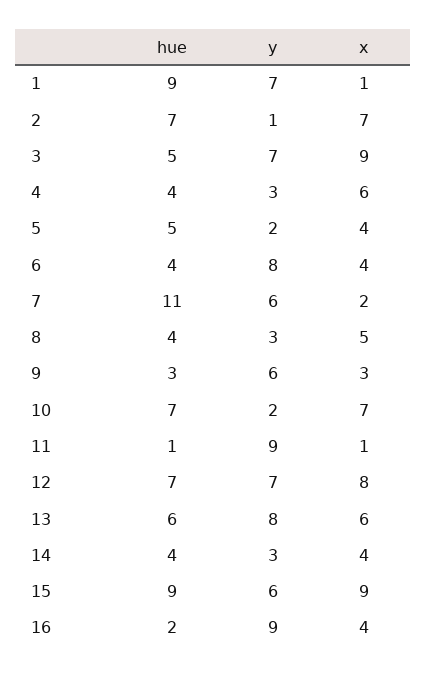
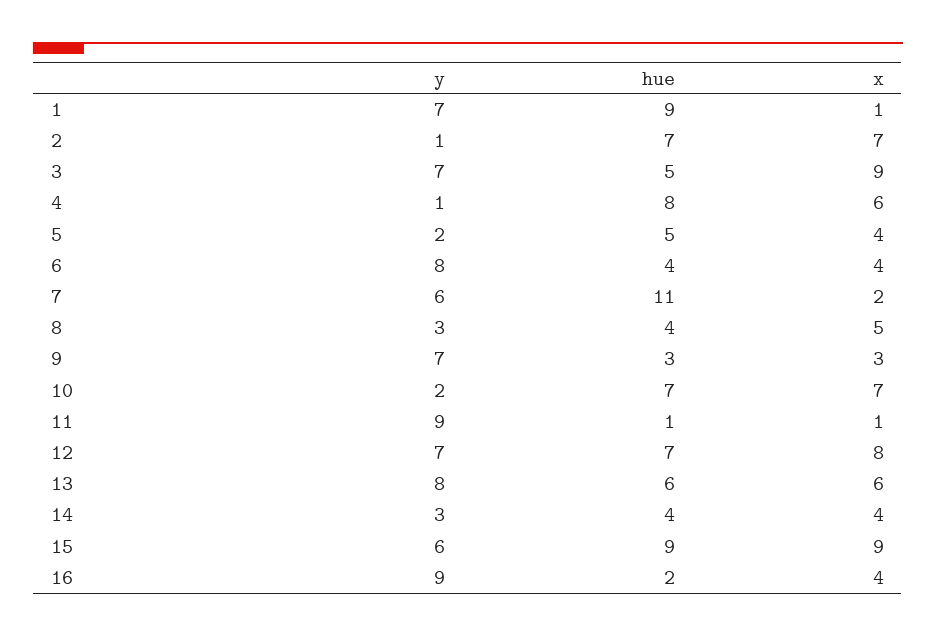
  {
    "hue": {
      "1": 9,
      "2": 7,
      "3": 5,
-     "4": 4,
+     "4": 8,
      "5": 5,
      "6": 4,
      "7": 11,
      "8": 4,
      "9": 3,
      "10": 7,
      "11": 1,
      "12": 7,
      "13": 6,
      "14": 4,
      "15": 9,
      "16": 2
    },
    "y": {
      "1": 7,
      "2": 1,
      "3": 7,
-     "4": 3,
+     "4": 1,
      "5": 2,
      "6": 8,
      "7": 6,
      "8": 3,
-     "9": 6,
+     "9": 7,
      "10": 2,
      "11": 9,
      "12": 7,
      "13": 8,
      "14": 3,
      "15": 6,
      "16": 9
    },
    "x": {
      "1": 1,
      "2": 7,
      "3": 9,
      "4": 6,
      "5": 4,
      "6": 4,
      "7": 2,
      "8": 5,
      "9": 3,
      "10": 7,
      "11": 1,
      "12": 8,
      "13": 6,
      "14": 4,
      "15": 9,
      "16": 4
    }
  }

